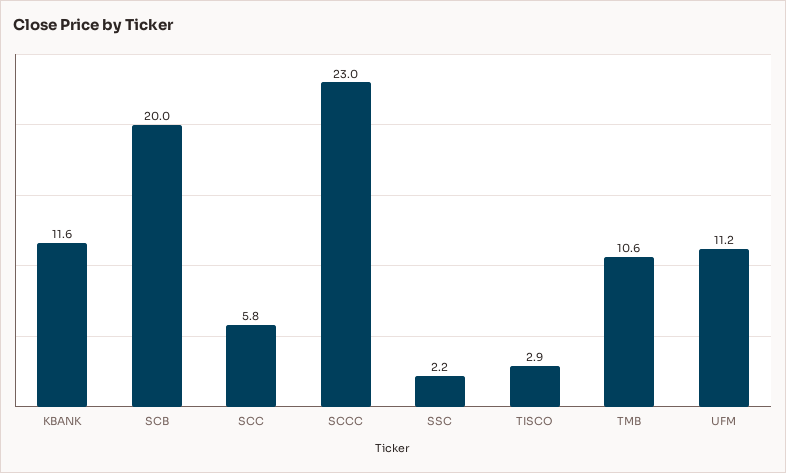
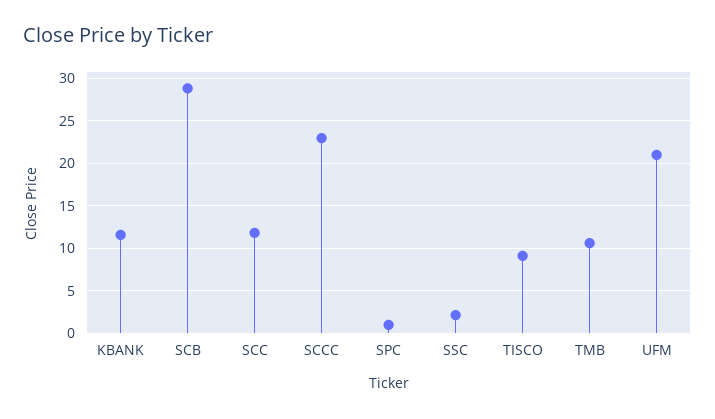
  {
    "KBANK": 11.6,
-   "SCB": 20,
+   "SCB": 29,
-   "SCC": 5.8,
+   "SCC": 12,
    "SCCC": 23,
    "SSC": 2.2,
-   "TISCO": 2.9,
+   "TISCO": 9,
    "TMB": 10.6,
-   "UFM": 11.2
+   "UFM": 21,
+   "SPC": 1
  }

